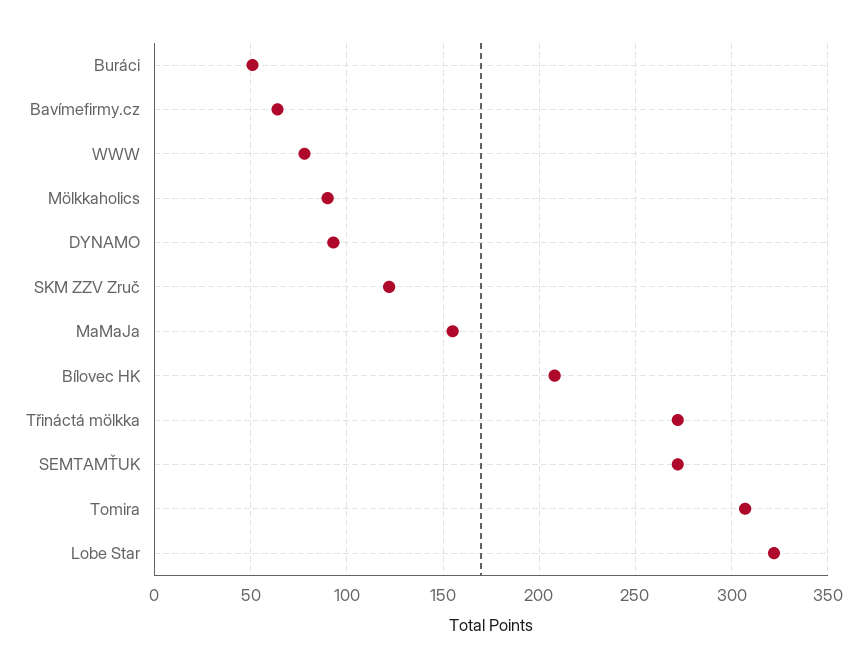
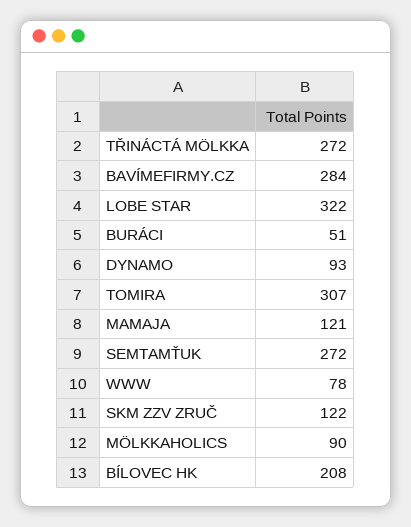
  {
    "Buráci": 51,
-   "Bavímefirmy.cz": 65,
+   "Bavímefirmy.cz": 284,
    "WWW": 78,
    "Mölkkaholics": 90,
    "DYNAMO": 93,
    "SKM ZZV Zruč": 122,
-   "MaMaJa": 155,
+   "MaMaJa": 121,
    "Bílovec HK": 208,
    "Třináctá mölkka": 272,
    "SEMTAMŤUK": 272,
    "Tomira": 307,
    "Lobe Star": 322
  }

